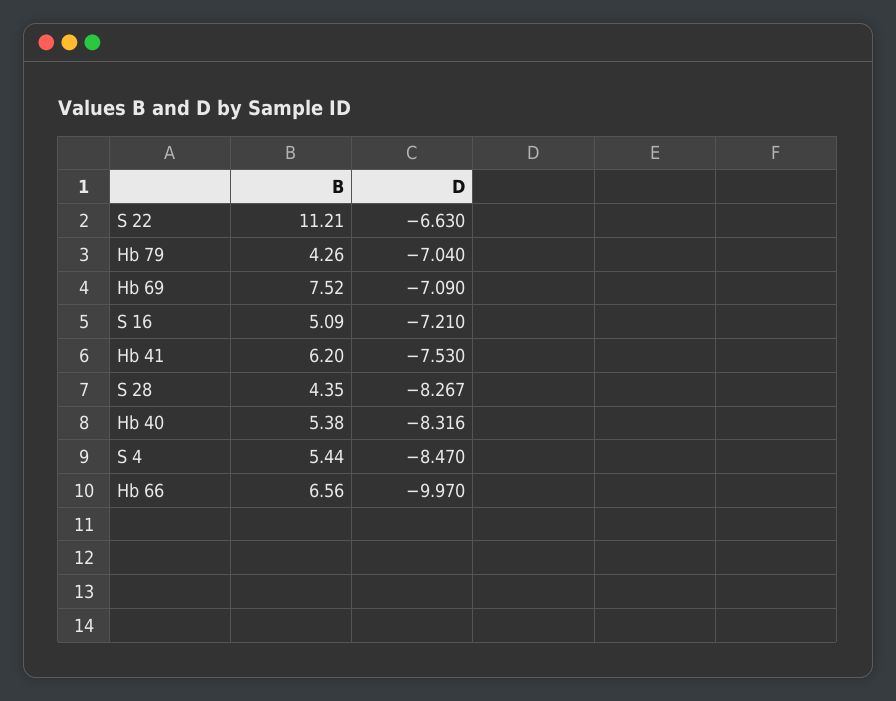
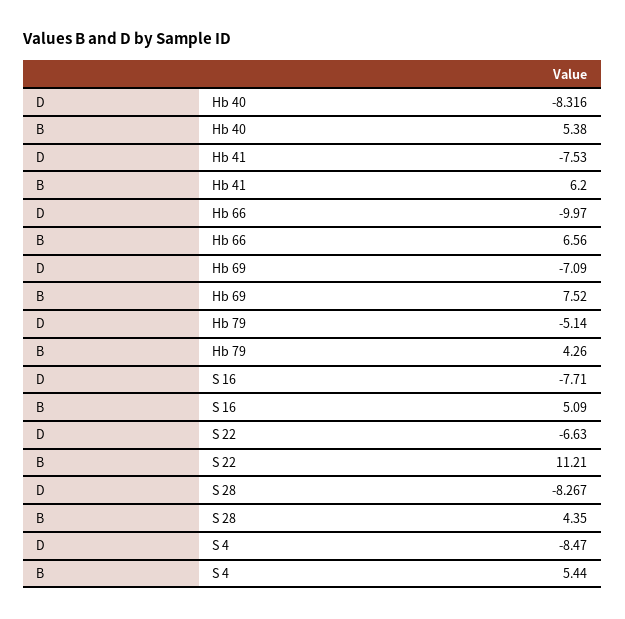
  {
    "B": {
      "S 22": 11.21,
      "Hb 79": 4.26,
      "Hb 69": 7.52,
      "S 16": 5.09,
      "Hb 41": 6.2,
      "S 28": 4.35,
      "Hb 40": 5.38,
      "S 4": 5.44,
      "Hb 66": 6.56
    },
    "D": {
      "S 22": -6.63,
-     "Hb 79": -7.04,
+     "Hb 79": -5.14,
      "Hb 69": -7.09,
-     "S 16": -7.21,
+     "S 16": -7.71,
      "Hb 41": -7.53,
      "S 28": -8.267,
      "Hb 40": -8.316,
      "S 4": -8.47,
      "Hb 66": -9.97
    }
  }

